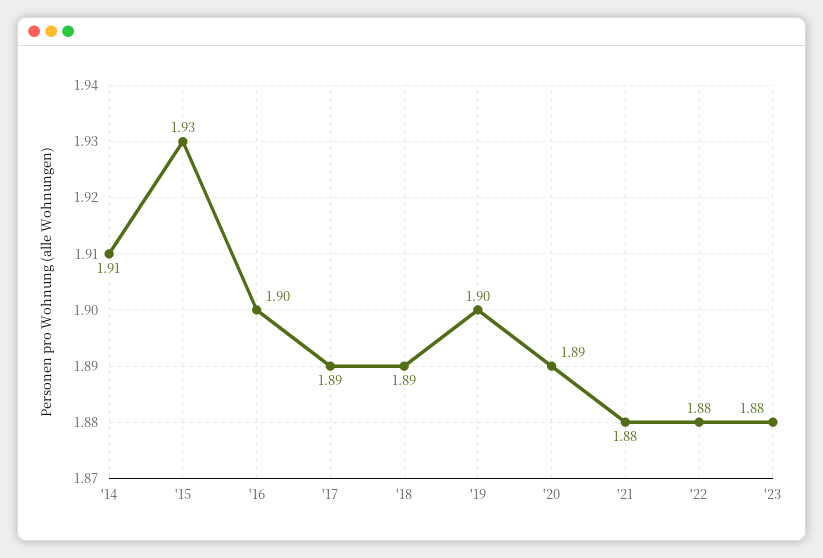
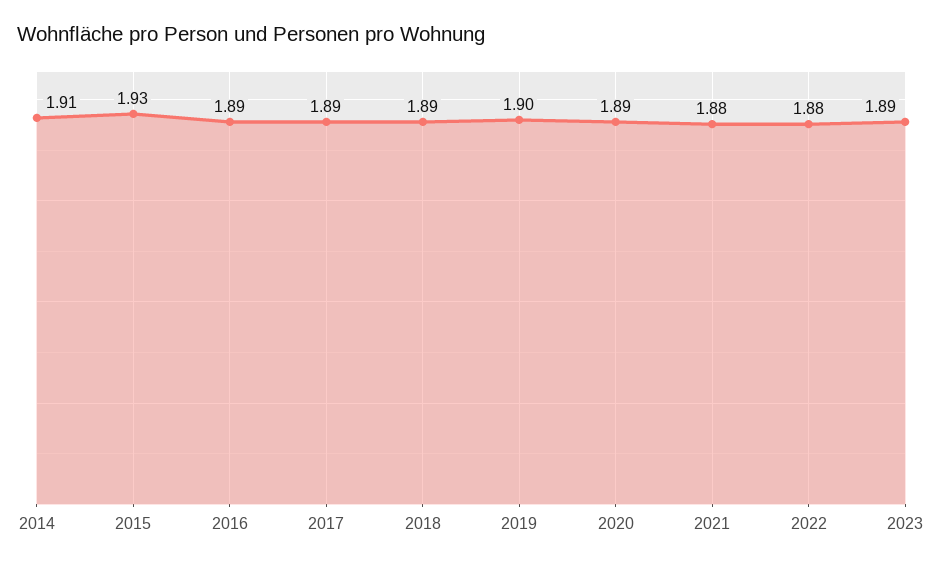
  {
    "'14": 1.91,
    "'15": 1.93,
-   "'16": 1.9,
+   "'16": 1.89,
    "'17": 1.89,
    "'18": 1.89,
    "'19": 1.9,
    "'20": 1.89,
    "'21": 1.88,
    "'22": 1.88,
-   "'23": 1.88
+   "'23": 1.89
  }

